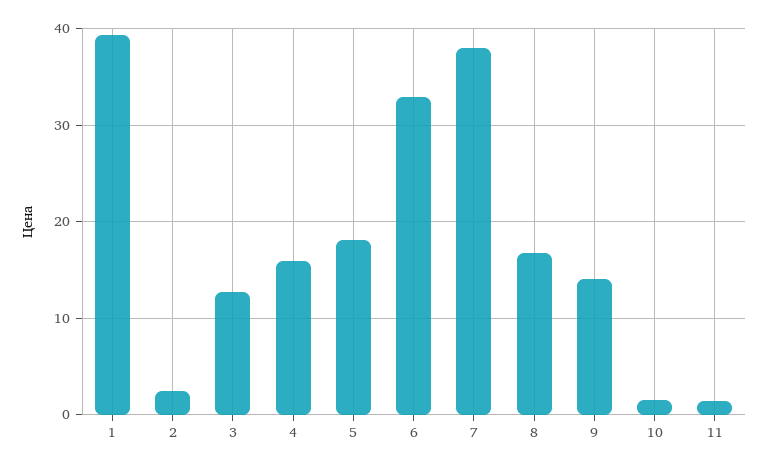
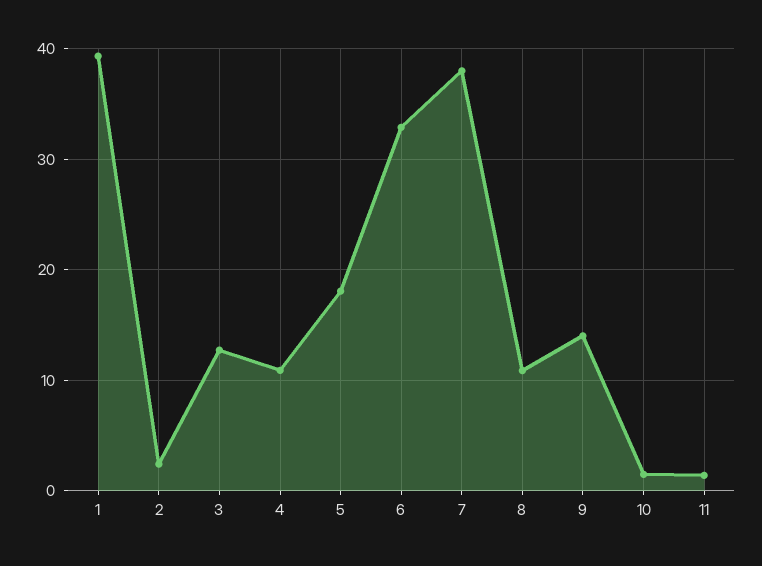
  {
    "1": 39,
    "2": 2,
    "3": 13,
-   "4": 16,
+   "4": 11,
    "5": 18,
    "6": 33,
    "7": 38,
-   "8": 17,
+   "8": 11,
    "9": 14,
    "10": 1,
    "11": 1
  }

